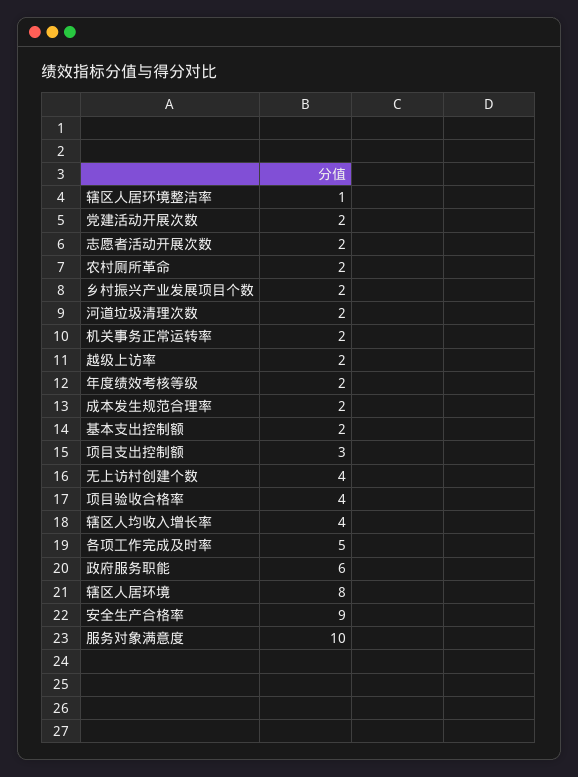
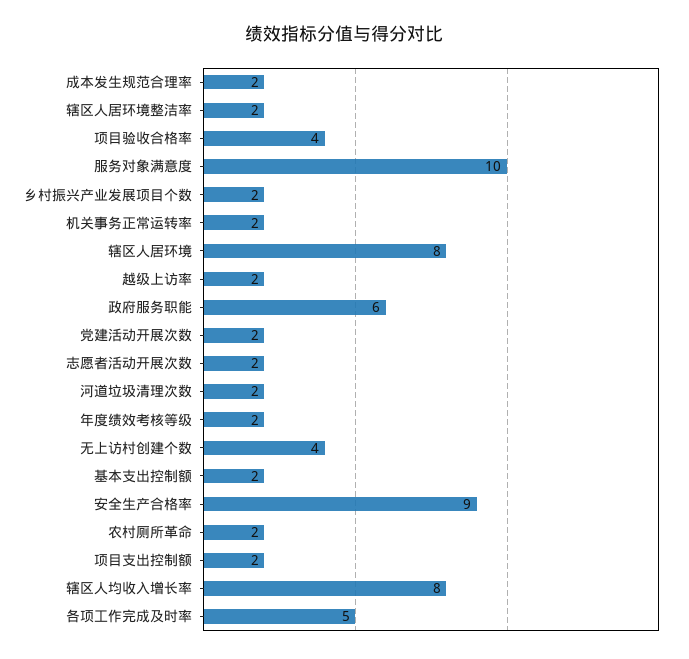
  {
-   "辖区人居环境整洁率": 1,
+   "辖区人居环境整洁率": 2,
    "党建活动开展次数": 2,
    "志愿者活动开展次数": 2,
    "农村厕所革命": 2,
    "乡村振兴产业发展项目个数": 2,
    "河道垃圾清理次数": 2,
    "机关事务正常运转率": 2,
    "越级上访率": 2,
    "年度绩效考核等级": 2,
    "成本发生规范合理率": 2,
    "基本支出控制额": 2,
-   "项目支出控制额": 3,
+   "项目支出控制额": 2,
    "无上访村创建个数": 4,
    "项目验收合格率": 4,
-   "辖区人均收入增长率": 4,
+   "辖区人均收入增长率": 8,
    "各项工作完成及时率": 5,
    "政府服务职能": 6,
    "辖区人居环境": 8,
    "安全生产合格率": 9,
    "服务对象满意度": 10
  }

